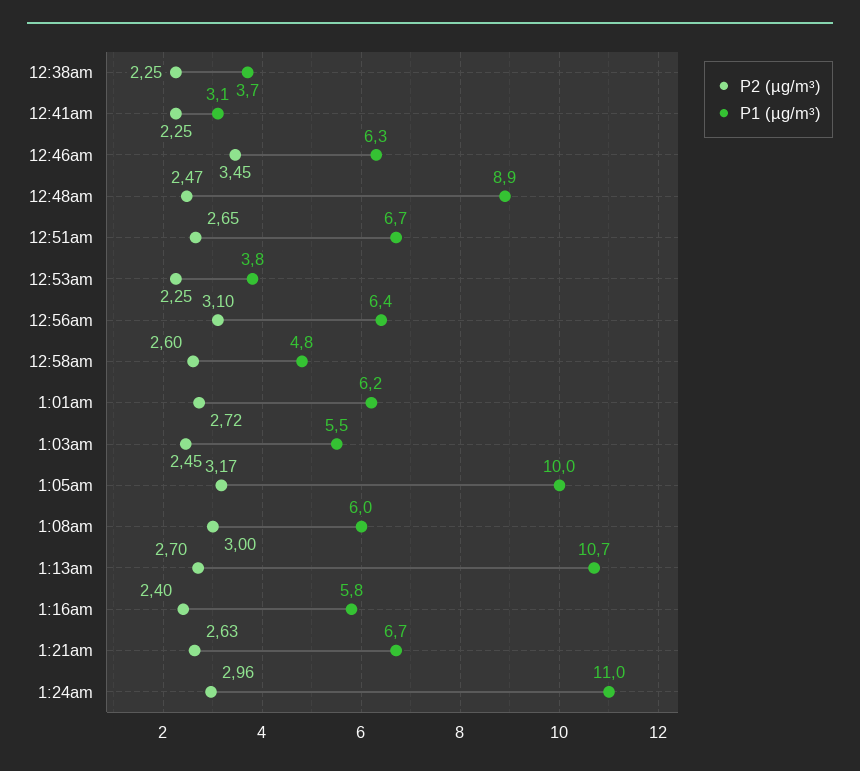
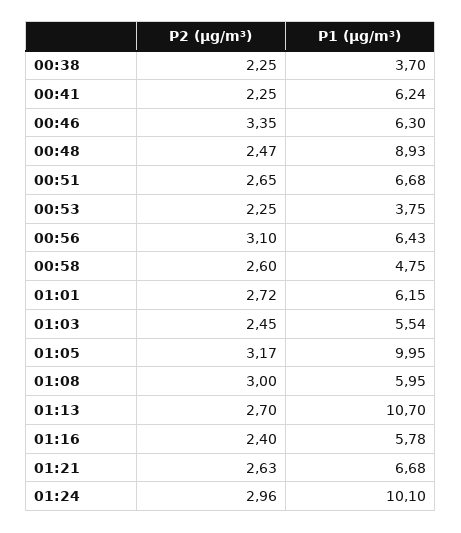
  {
    "P2 (µg/m³)": {
      "12:38am": 2.25,
      "12:41am": 2.25,
-     "12:46am": 3.45,
+     "12:46am": 3.35,
      "12:48am": 2.47,
      "12:51am": 2.65,
      "12:53am": 2.25,
      "12:56am": 3.1,
      "12:58am": 2.6,
      "1:01am": 2.72,
      "1:03am": 2.45,
      "1:05am": 3.17,
      "1:08am": 3,
      "1:13am": 2.7,
      "1:16am": 2.4,
      "1:21am": 2.63,
      "1:24am": 2.96
    },
    "P1 (µg/m³)": {
      "12:38am": 3.7,
-     "12:41am": 3.1,
+     "12:41am": 6.24,
      "12:46am": 6.3,
      "12:48am": 8.93,
      "12:51am": 6.68,
      "12:53am": 3.75,
      "12:56am": 6.43,
      "12:58am": 4.75,
      "1:01am": 6.15,
      "1:03am": 5.54,
      "1:05am": 9.95,
      "1:08am": 5.95,
      "1:13am": 10.7,
      "1:16am": 5.78,
      "1:21am": 6.68,
-     "1:24am": 11
+     "1:24am": 10.1
    }
  }

